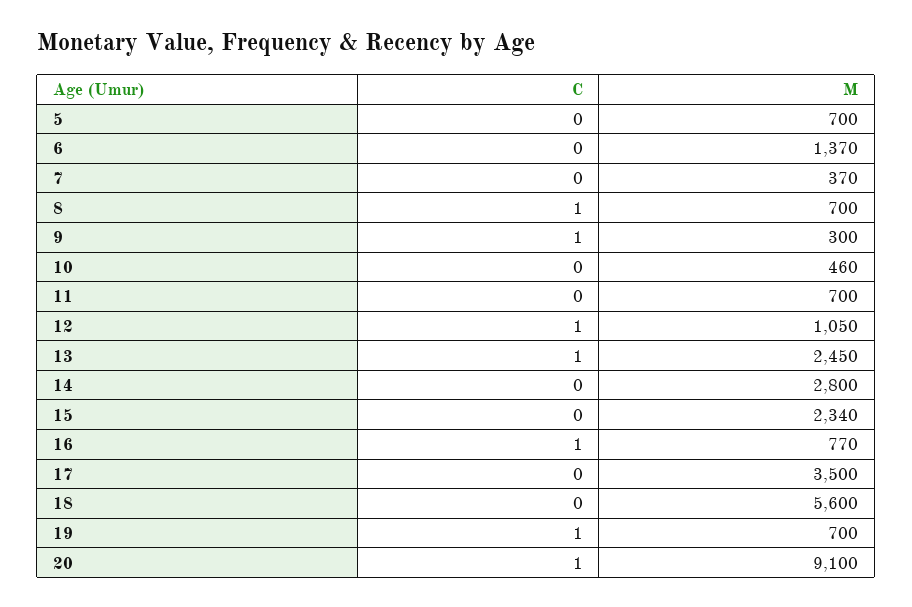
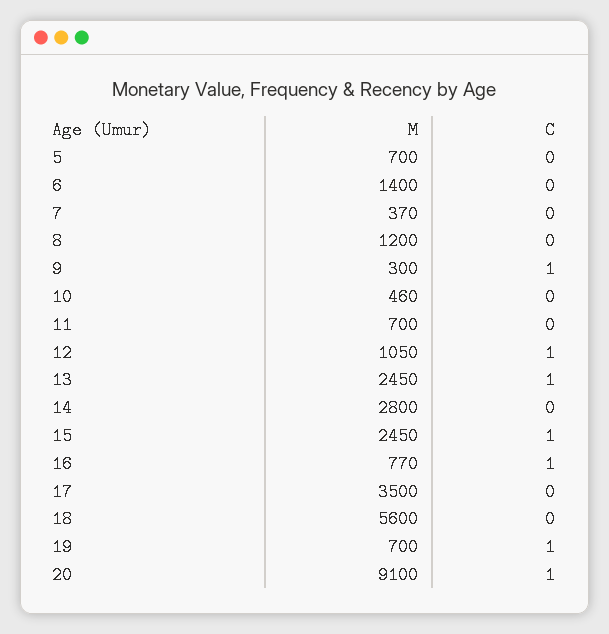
  {
    "C": {
      "5": 0,
      "6": 0,
      "7": 0,
-     "8": 1,
+     "8": 0,
      "9": 1,
      "10": 0,
      "11": 0,
      "12": 1,
      "13": 1,
      "14": 0,
-     "15": 0,
+     "15": 1,
      "16": 1,
      "17": 0,
      "18": 0,
      "19": 1,
      "20": 1
    },
    "M": {
      "5": 700,
-     "6": 1370,
+     "6": 1400,
      "7": 370,
-     "8": 700,
+     "8": 1200,
      "9": 300,
      "10": 460,
      "11": 700,
      "12": 1050,
      "13": 2450,
      "14": 2800,
-     "15": 2340,
+     "15": 2450,
      "16": 770,
      "17": 3500,
      "18": 5600,
      "19": 700,
      "20": 9100
    }
  }

